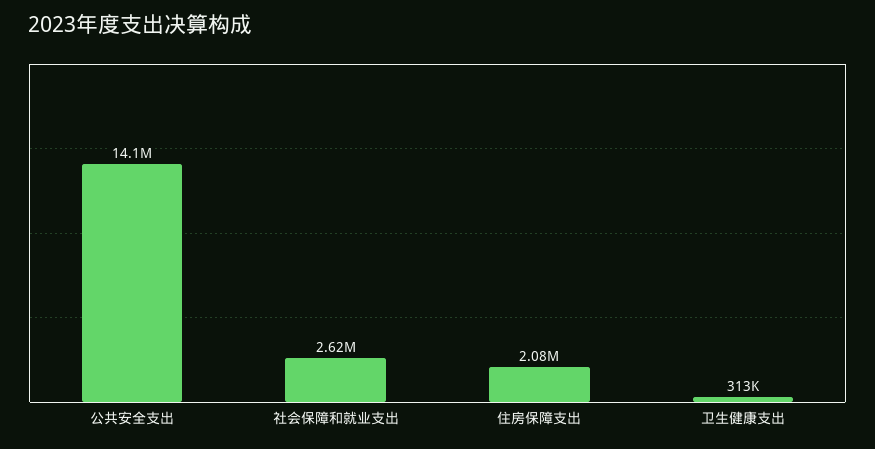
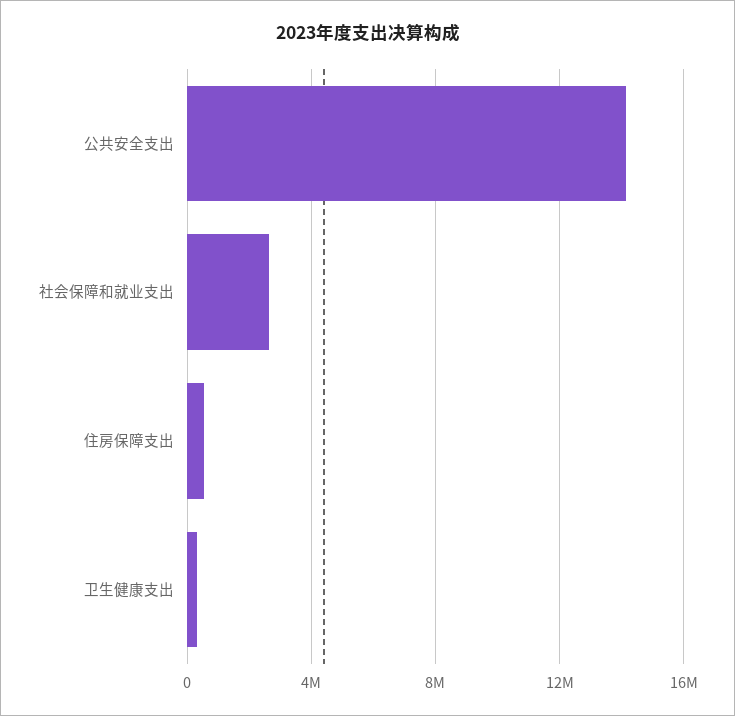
  {
    "公共安全支出": 14100000,
    "社会保障和就业支出": 2620000,
-   "住房保障支出": 2080000,
+   "住房保障支出": 500000,
    "卫生健康支出": 313000
  }

